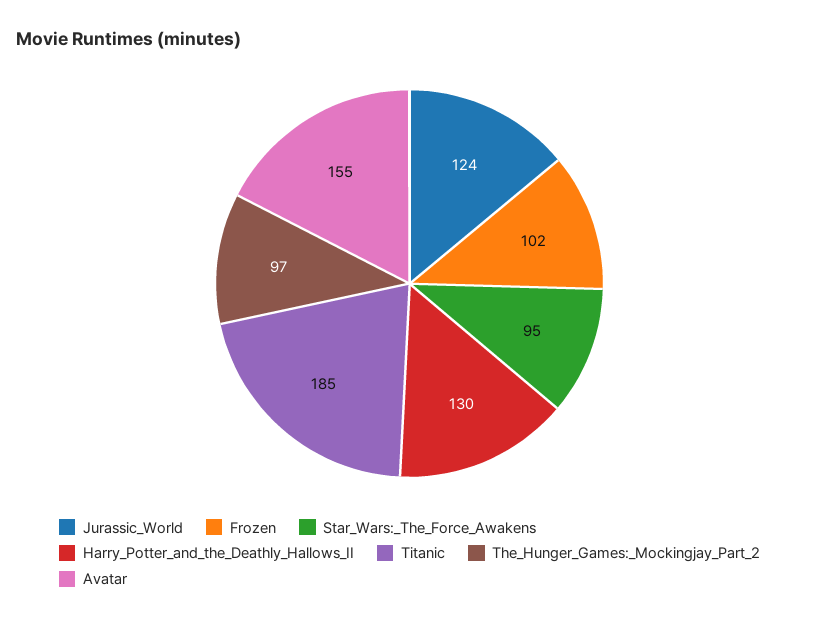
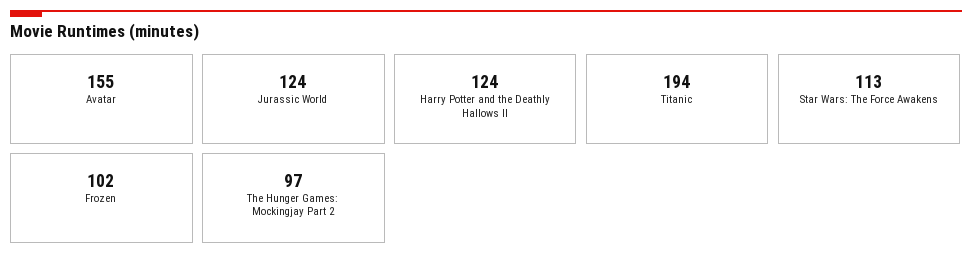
  {
    "Jurassic_World": 124,
    "Frozen": 102,
-   "Star_Wars:_The_Force_Awakens": 95,
+   "Star_Wars:_The_Force_Awakens": 113,
-   "Harry_Potter_and_the_Deathly_Hallows_II": 130,
+   "Harry_Potter_and_the_Deathly_Hallows_II": 124,
-   "Titanic": 185,
+   "Titanic": 194,
    "The_Hunger_Games:_Mockingjay_Part_2": 97,
    "Avatar": 155
  }

